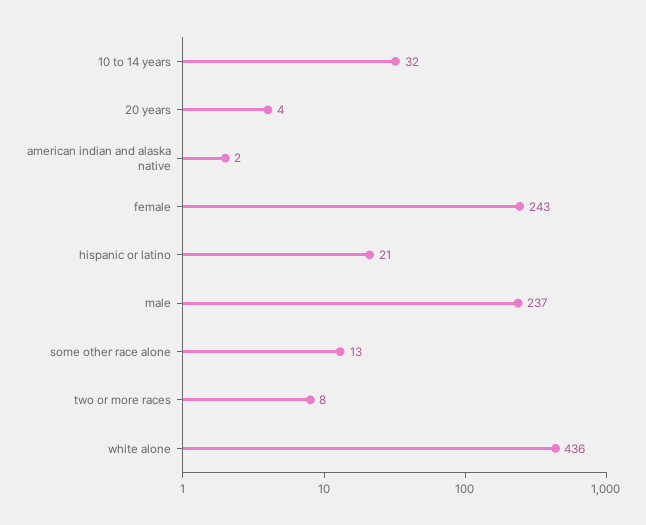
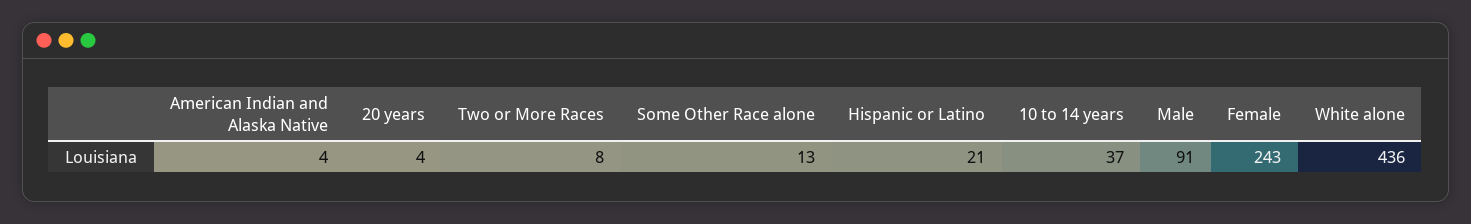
  {
-   "10 to 14 years": 32,
+   "10 to 14 years": 37,
    "20 years": 4,
-   "american indian and alaska native": 2,
+   "american indian and alaska native": 4,
    "female": 243,
    "hispanic or latino": 21,
-   "male": 237,
+   "male": 91,
    "some other race alone": 13,
    "two or more races": 8,
    "white alone": 436
  }

